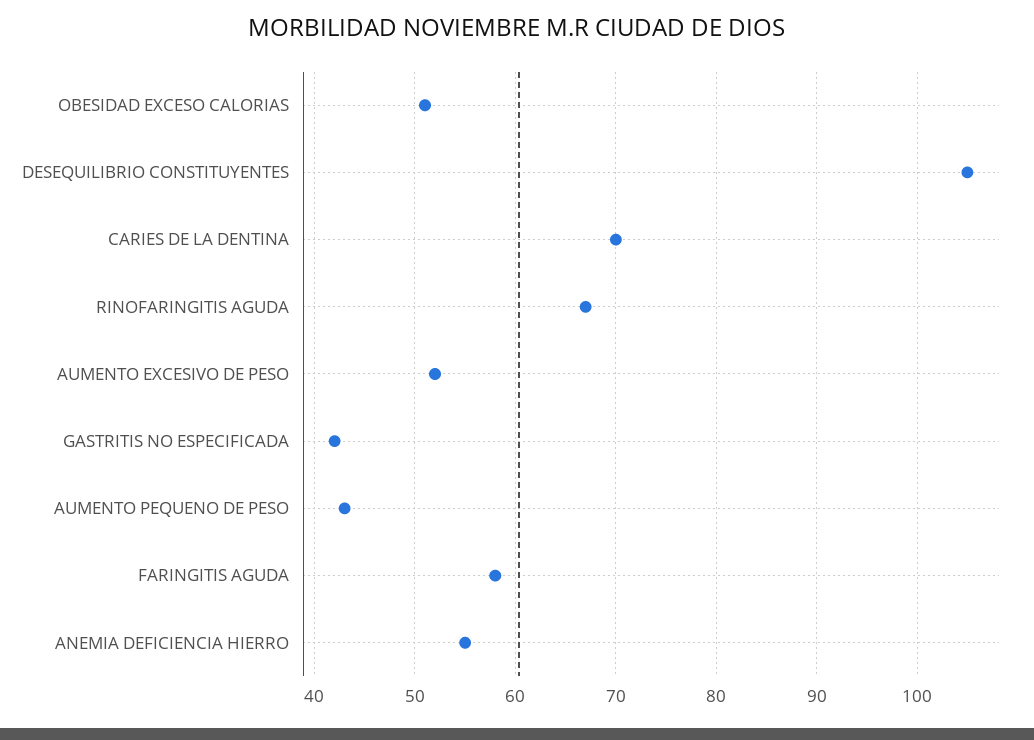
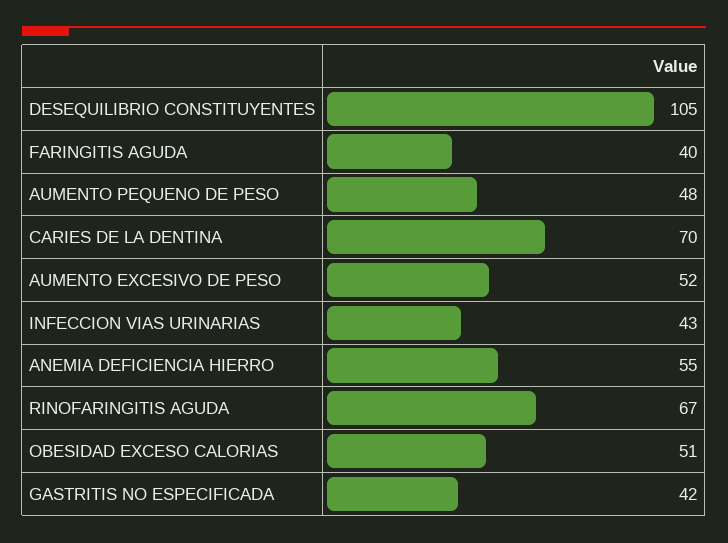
  {
    "OBESIDAD EXCESO CALORIAS": 51,
    "DESEQUILIBRIO CONSTITUYENTES": 105,
    "CARIES DE LA DENTINA": 70,
    "RINOFARINGITIS AGUDA": 67,
    "AUMENTO EXCESIVO DE PESO": 52,
    "GASTRITIS NO ESPECIFICADA": 42,
-   "AUMENTO PEQUENO DE PESO": 43,
+   "AUMENTO PEQUENO DE PESO": 48,
-   "FARINGITIS AGUDA": 58,
+   "FARINGITIS AGUDA": 40,
-   "ANEMIA DEFICIENCIA HIERRO": 55
+   "ANEMIA DEFICIENCIA HIERRO": 55,
+   "INFECCION VIAS URINARIAS": 43
  }

